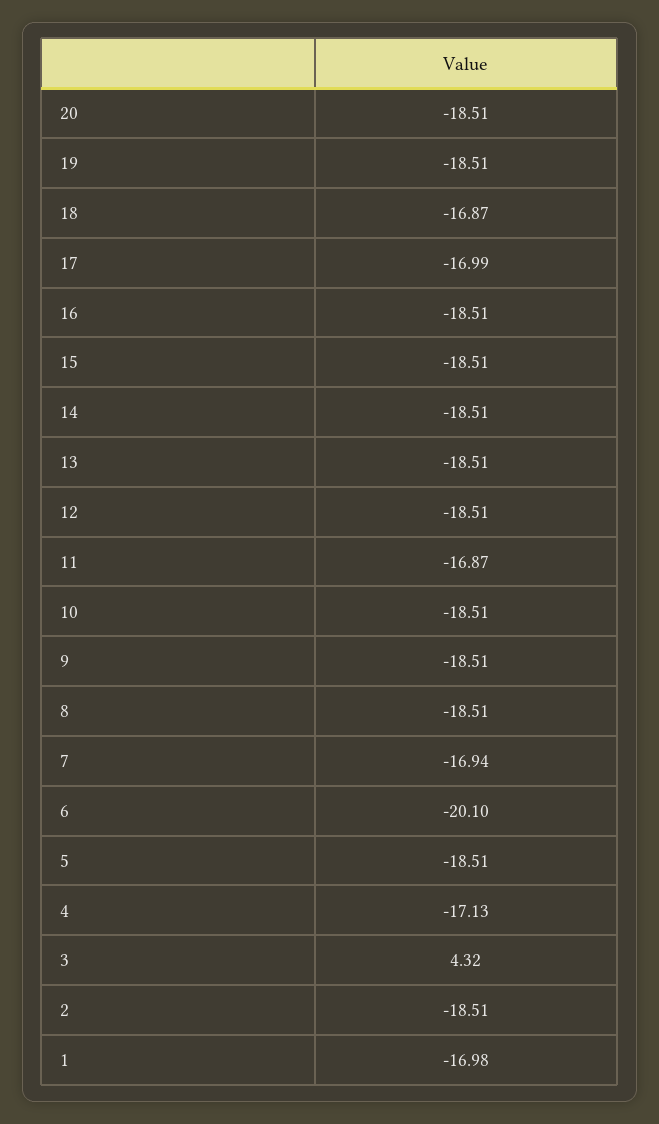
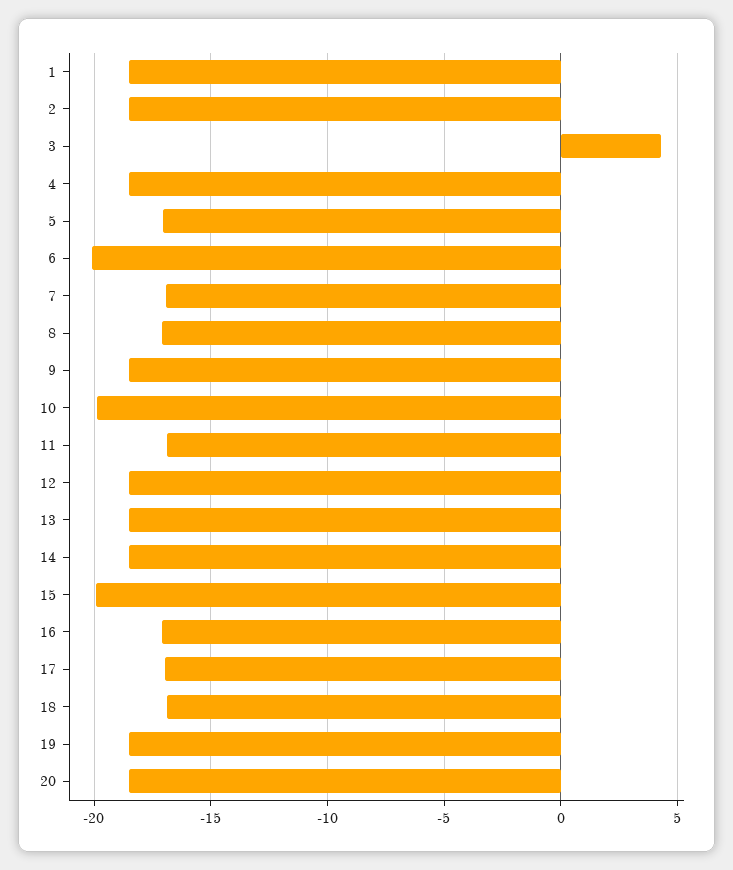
  {
    "20": -18.51,
    "19": -18.51,
    "18": -16.87,
    "17": -16.99,
-   "16": -18.51,
+   "16": -17,
-   "15": -18.51,
+   "15": -20,
    "14": -18.51,
    "13": -18.51,
    "12": -18.51,
    "11": -16.87,
-   "10": -18.51,
+   "10": -20,
    "9": -18.51,
-   "8": -18.51,
+   "8": -17,
    "7": -16.94,
    "6": -20.1,
-   "5": -18.51,
+   "5": -17,
-   "4": -17.13,
+   "4": -18.5,
    "3": 4.32,
    "2": -18.51,
-   "1": -16.98
+   "1": -18.5
  }

